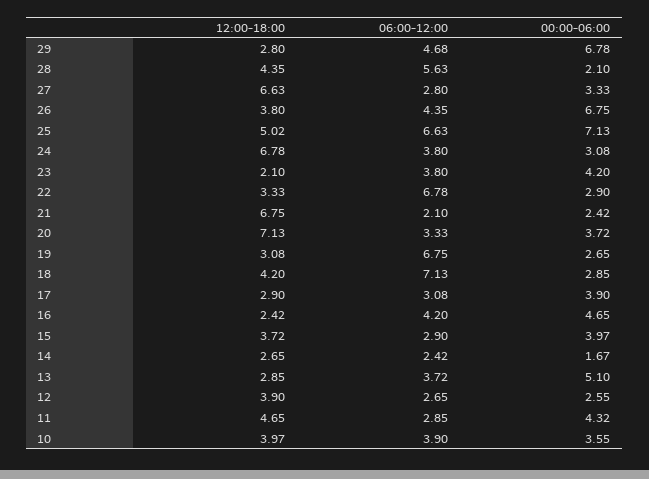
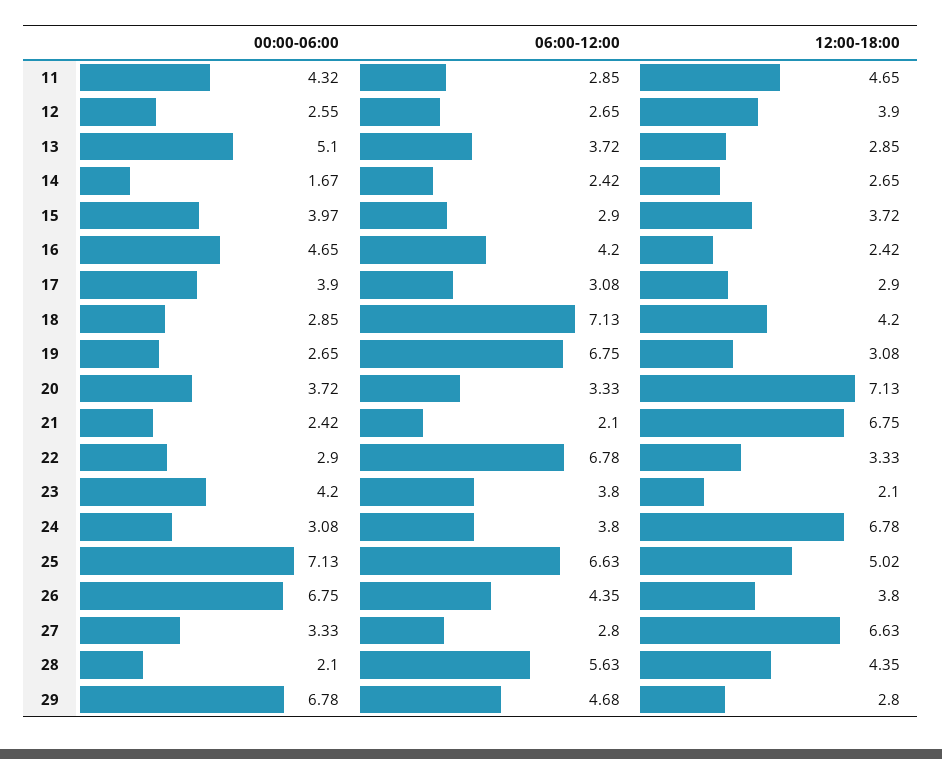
  {
    "12:00-18:00": {
      "29": 2.8,
      "28": 4.35,
      "27": 6.63,
      "26": 3.8,
      "25": 5.02,
      "24": 6.78,
      "23": 2.1,
      "22": 3.33,
      "21": 6.75,
      "20": 7.13,
      "19": 3.08,
      "18": 4.2,
      "17": 2.9,
      "16": 2.42,
      "15": 3.72,
      "14": 2.65,
      "13": 2.85,
      "12": 3.9,
-     "11": 4.65,
+     "11": 4.65
-     "10": 3.97
    },
    "06:00-12:00": {
      "29": 4.68,
      "28": 5.63,
      "27": 2.8,
      "26": 4.35,
      "25": 6.63,
      "24": 3.8,
      "23": 3.8,
      "22": 6.78,
      "21": 2.1,
      "20": 3.33,
      "19": 6.75,
      "18": 7.13,
      "17": 3.08,
      "16": 4.2,
      "15": 2.9,
      "14": 2.42,
      "13": 3.72,
      "12": 2.65,
-     "11": 2.85,
+     "11": 2.85
-     "10": 3.9
    },
    "00:00-06:00": {
      "29": 6.78,
      "28": 2.1,
      "27": 3.33,
      "26": 6.75,
      "25": 7.13,
      "24": 3.08,
      "23": 4.2,
      "22": 2.9,
      "21": 2.42,
      "20": 3.72,
      "19": 2.65,
      "18": 2.85,
      "17": 3.9,
      "16": 4.65,
      "15": 3.97,
      "14": 1.67,
      "13": 5.1,
      "12": 2.55,
-     "11": 4.32,
+     "11": 4.32
-     "10": 3.55
    }
  }

